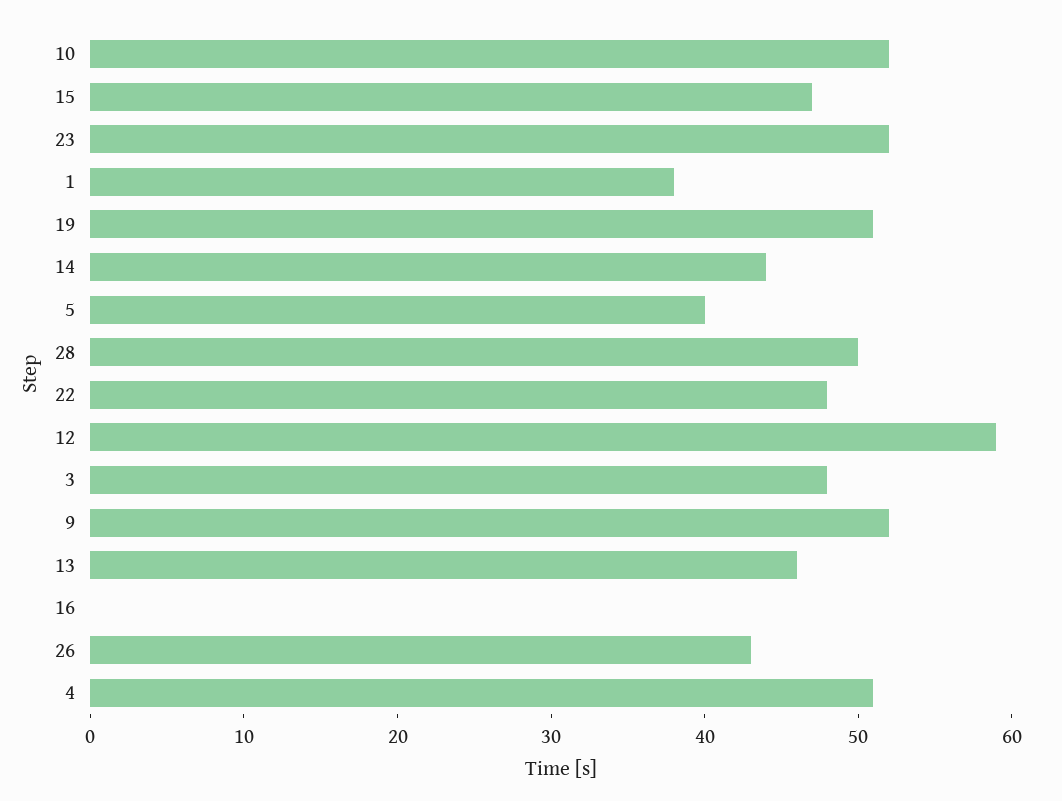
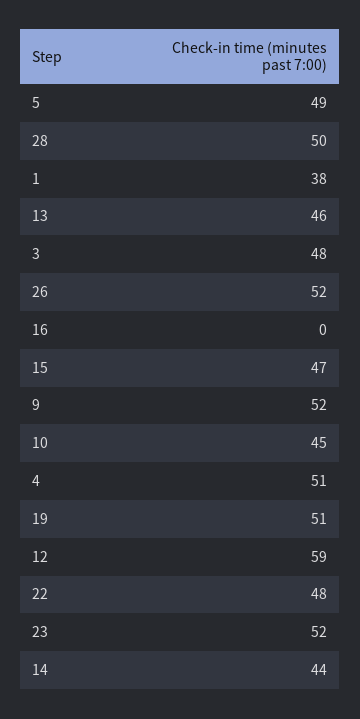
  {
-   "10": 52,
+   "10": 45,
    "15": 47,
    "23": 52,
    "1": 38,
    "19": 51,
    "14": 44,
-   "5": 40,
+   "5": 49,
    "28": 50,
    "22": 48,
    "12": 59,
    "3": 48,
    "9": 52,
    "13": 46,
    "16": 0,
-   "26": 43,
+   "26": 52,
    "4": 51
  }

